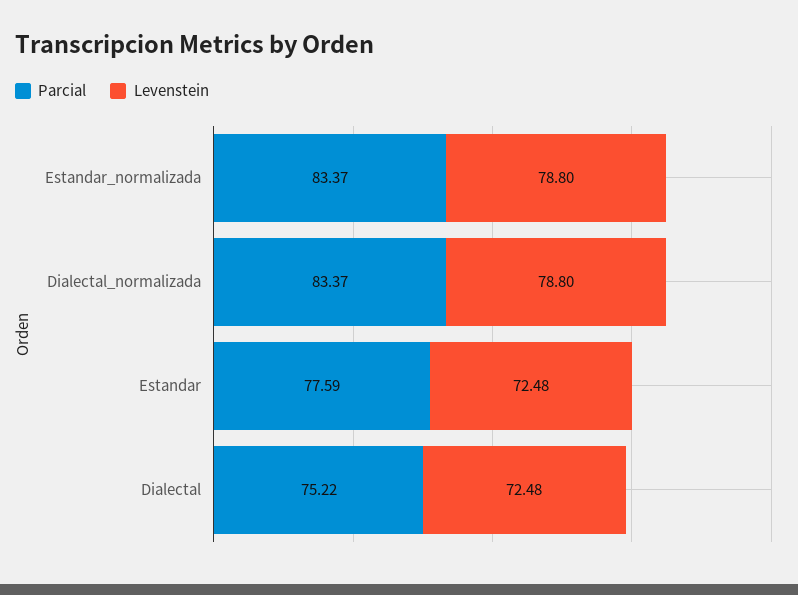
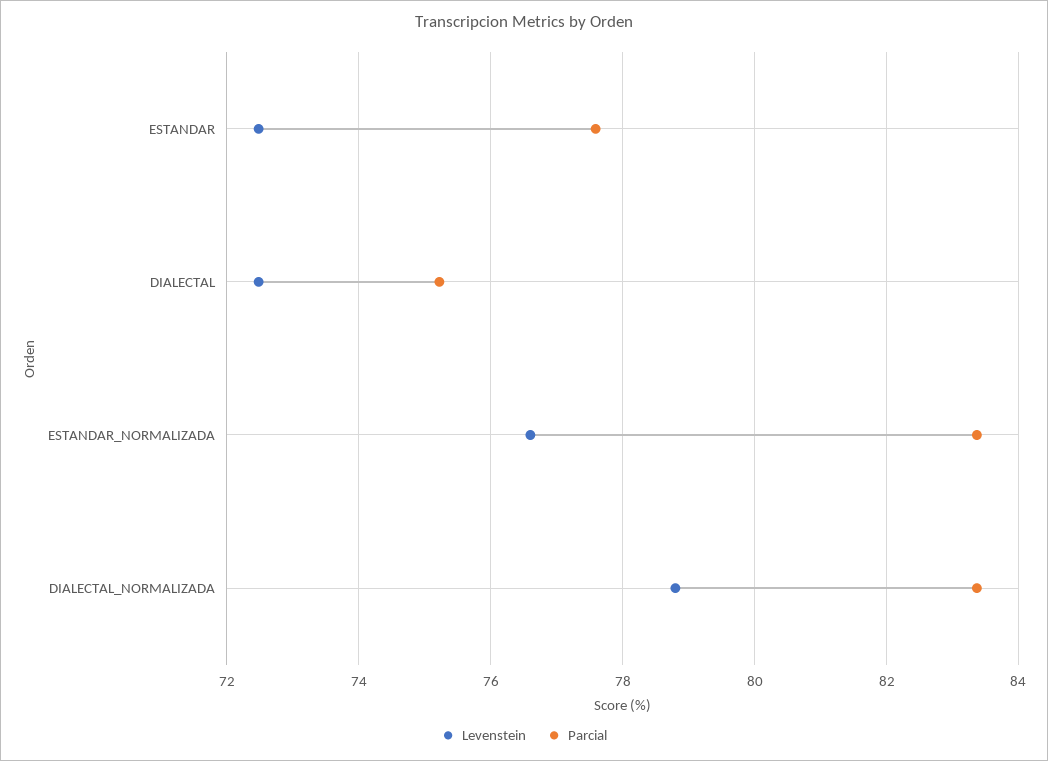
  {
    "Parcial": {
      "Estandar_normalizada": 83.37,
      "Dialectal_normalizada": 83.37,
      "Estandar": 77.59,
      "Dialectal": 75.22
    },
    "Levenstein": {
-     "Estandar_normalizada": 78.8,
+     "Estandar_normalizada": 76.6,
      "Dialectal_normalizada": 78.8,
      "Estandar": 72.48,
      "Dialectal": 72.48
    }
  }

